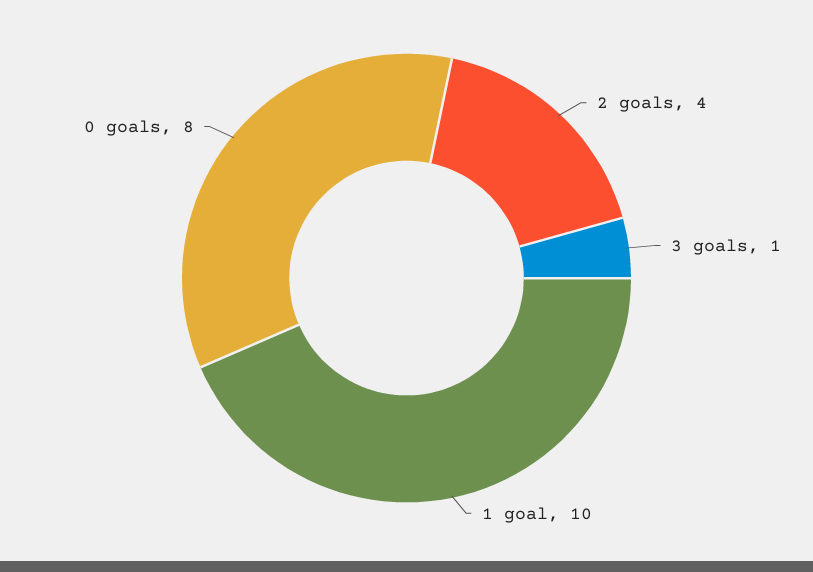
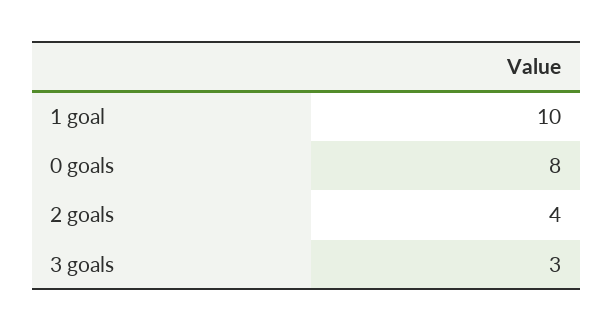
  {
    "2 goals": 4,
-   "3 goals": 1,
+   "3 goals": 3,
    "1 goal": 10,
    "0 goals": 8
  }

